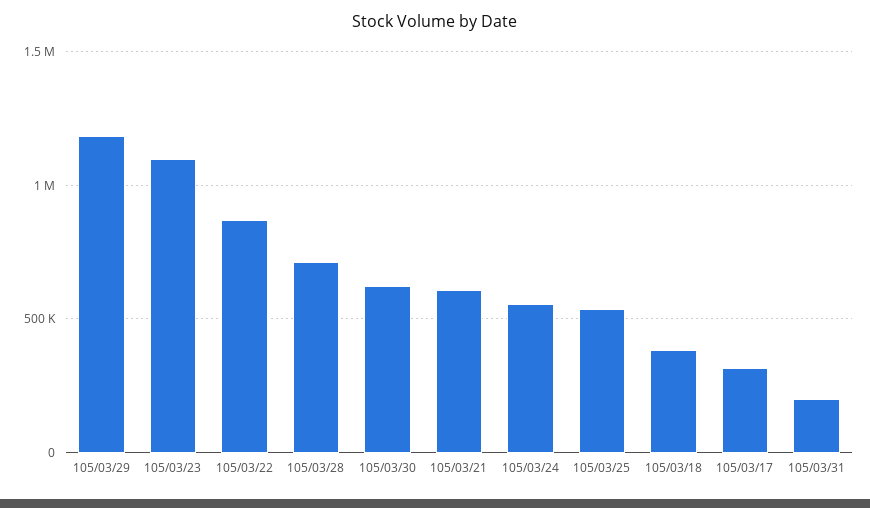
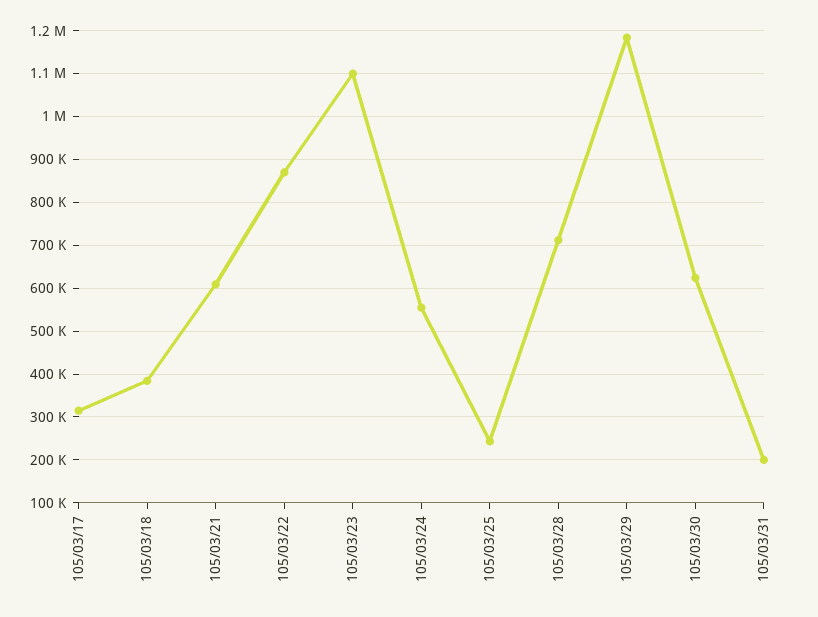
  {
    "105/03/29": 1180000,
    "105/03/23": 1100000,
    "105/03/22": 880000,
    "105/03/28": 720000,
    "105/03/30": 620000,
    "105/03/21": 600000,
    "105/03/24": 560000,
-   "105/03/25": 550000,
+   "105/03/25": 240000,
    "105/03/18": 380000,
    "105/03/17": 320000,
    "105/03/31": 200000
  }

